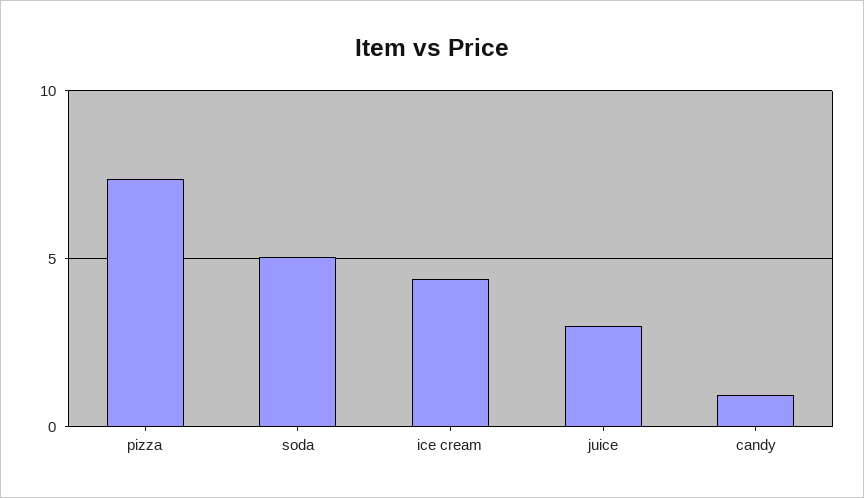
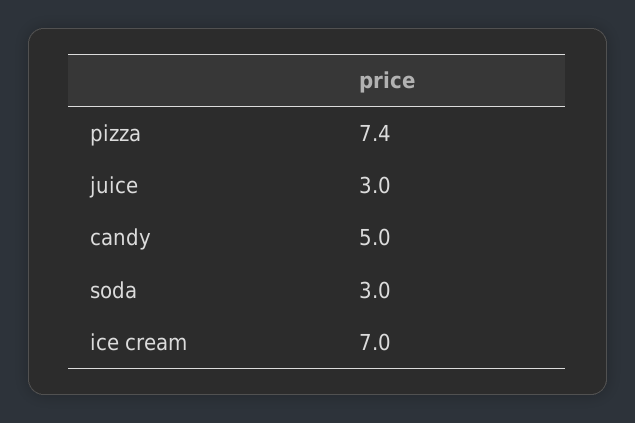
  {
    "pizza": 7.4,
-   "soda": 5,
+   "soda": 3,
-   "ice cream": 4.5,
+   "ice cream": 7,
    "juice": 3,
-   "candy": 1
+   "candy": 5
  }

